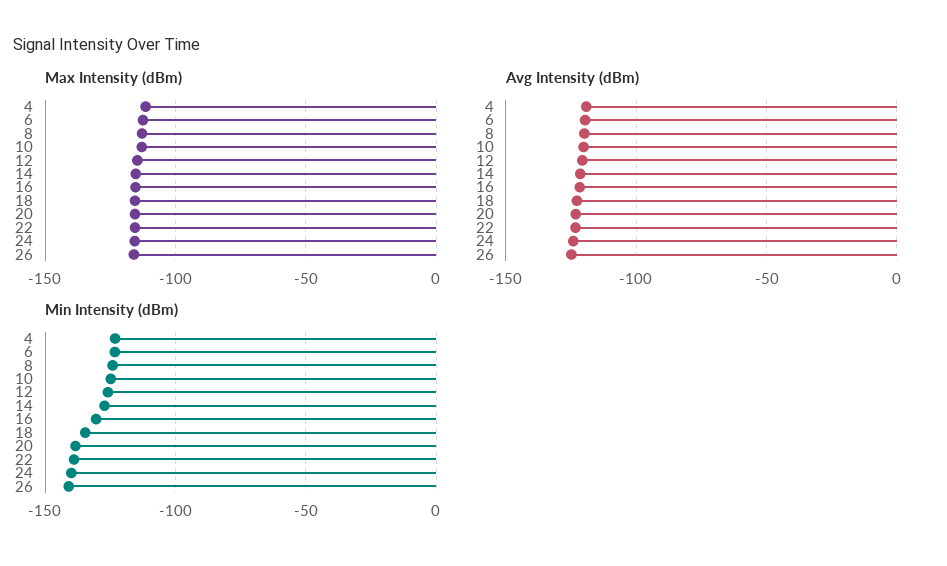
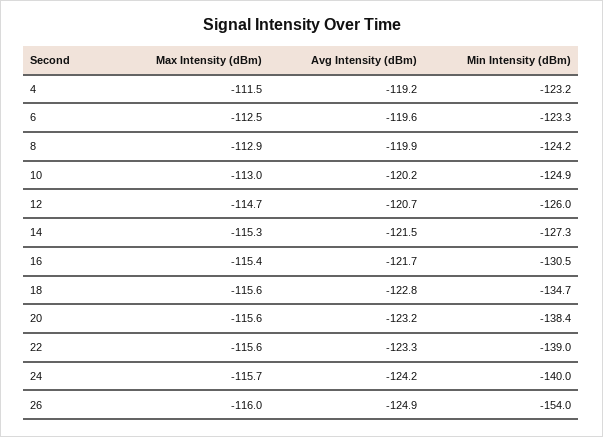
  {
    "Max Intensity (dBm)": {
      "4": -111.5,
      "6": -112.5,
      "8": -112.9,
      "10": -113,
      "12": -114.7,
      "14": -115.3,
      "16": -115.4,
      "18": -115.6,
      "20": -115.6,
      "22": -115.6,
      "24": -115.7,
      "26": -116
    },
    "Avg Intensity (dBm)": {
      "4": -119.2,
      "6": -119.6,
      "8": -119.9,
      "10": -120.2,
      "12": -120.7,
      "14": -121.5,
      "16": -121.7,
      "18": -122.8,
      "20": -123.2,
      "22": -123.3,
      "24": -124.2,
      "26": -124.9
    },
    "Min Intensity (dBm)": {
      "4": -123.2,
      "6": -123.3,
      "8": -124.2,
      "10": -124.9,
      "12": -126,
      "14": -127.3,
      "16": -130.5,
      "18": -134.7,
      "20": -138.4,
      "22": -139,
      "24": -140,
-     "26": -140
+     "26": -154
    }
  }

